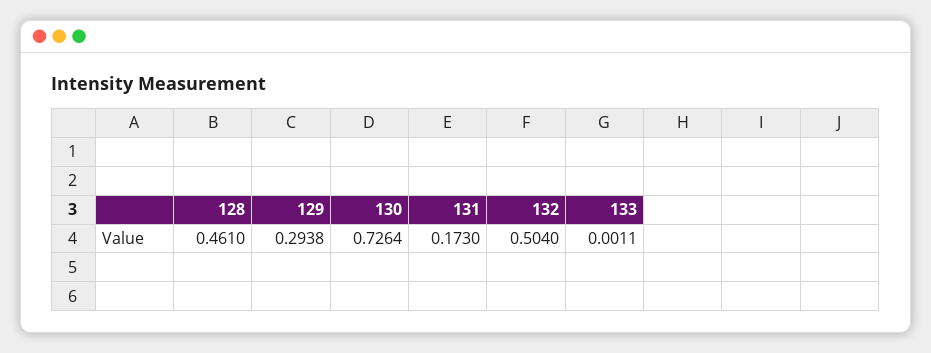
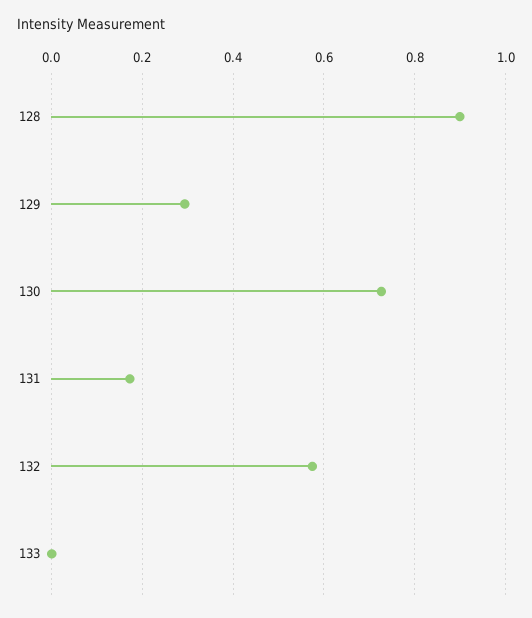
  {
-   "128": 0.461,
+   "128": 0.9,
    "129": 0.2938,
    "130": 0.7264,
    "131": 0.173,
-   "132": 0.504,
+   "132": 0.58,
    "133": 0.0011
  }

